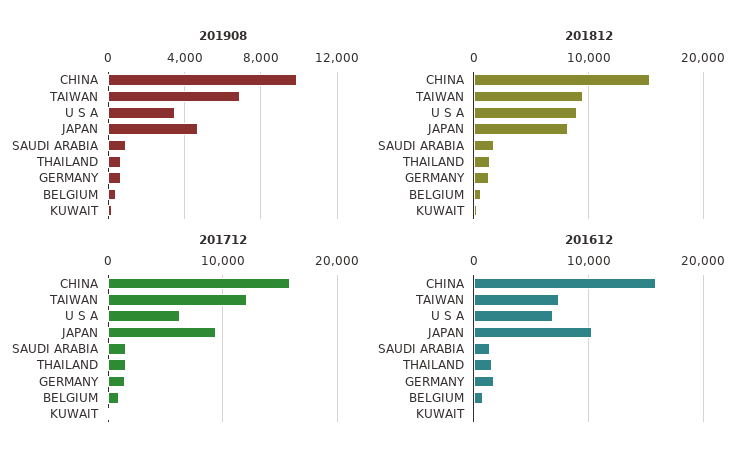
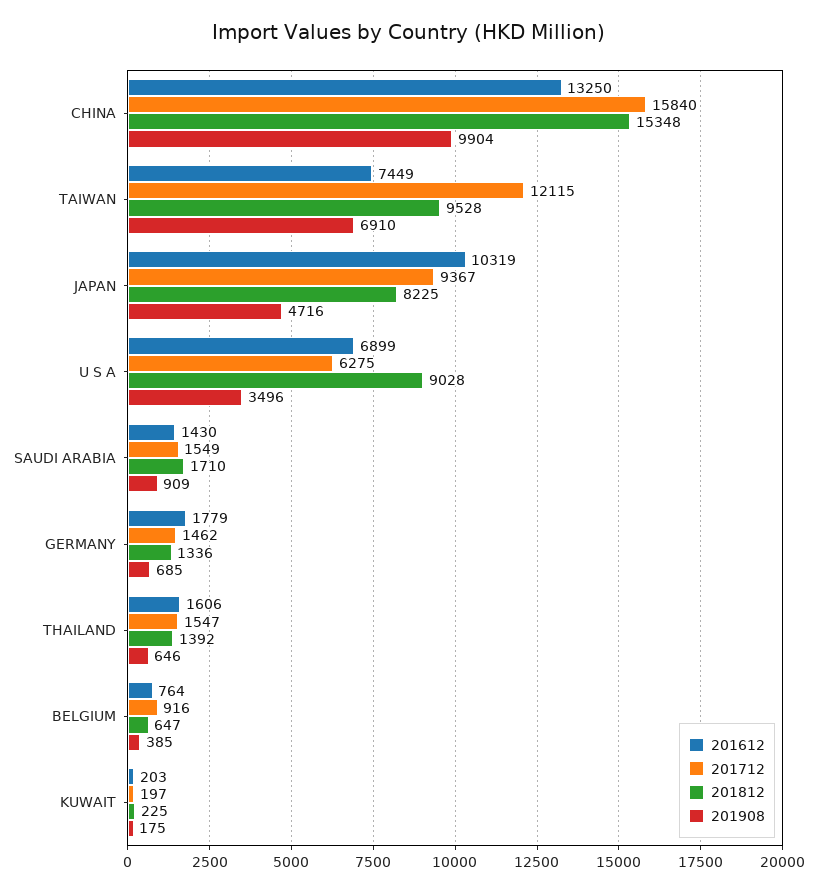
  {
    "201908": {
      "CHINA": 9904,
      "TAIWAN": 6910,
      "U S A": 3496,
      "JAPAN": 4716,
      "SAUDI ARABIA": 909,
      "THAILAND": 646,
      "GERMANY": 685,
      "BELGIUM": 385,
      "KUWAIT": 175
    },
    "201812": {
      "CHINA": 15348,
      "TAIWAN": 9528,
      "U S A": 9028,
      "JAPAN": 8225,
      "SAUDI ARABIA": 1710,
      "THAILAND": 1392,
      "GERMANY": 1336,
      "BELGIUM": 647,
      "KUWAIT": 225
    },
    "201712": {
      "CHINA": 15840,
      "TAIWAN": 12115,
      "U S A": 6275,
      "JAPAN": 9367,
      "SAUDI ARABIA": 1549,
      "THAILAND": 1547,
      "GERMANY": 1462,
      "BELGIUM": 916,
      "KUWAIT": 197
    },
    "201612": {
-     "CHINA": 16000,
+     "CHINA": 13250,
      "TAIWAN": 7449,
      "U S A": 6899,
      "JAPAN": 10319,
      "SAUDI ARABIA": 1430,
      "THAILAND": 1606,
      "GERMANY": 1779,
      "BELGIUM": 764,
      "KUWAIT": 203
    }
  }

